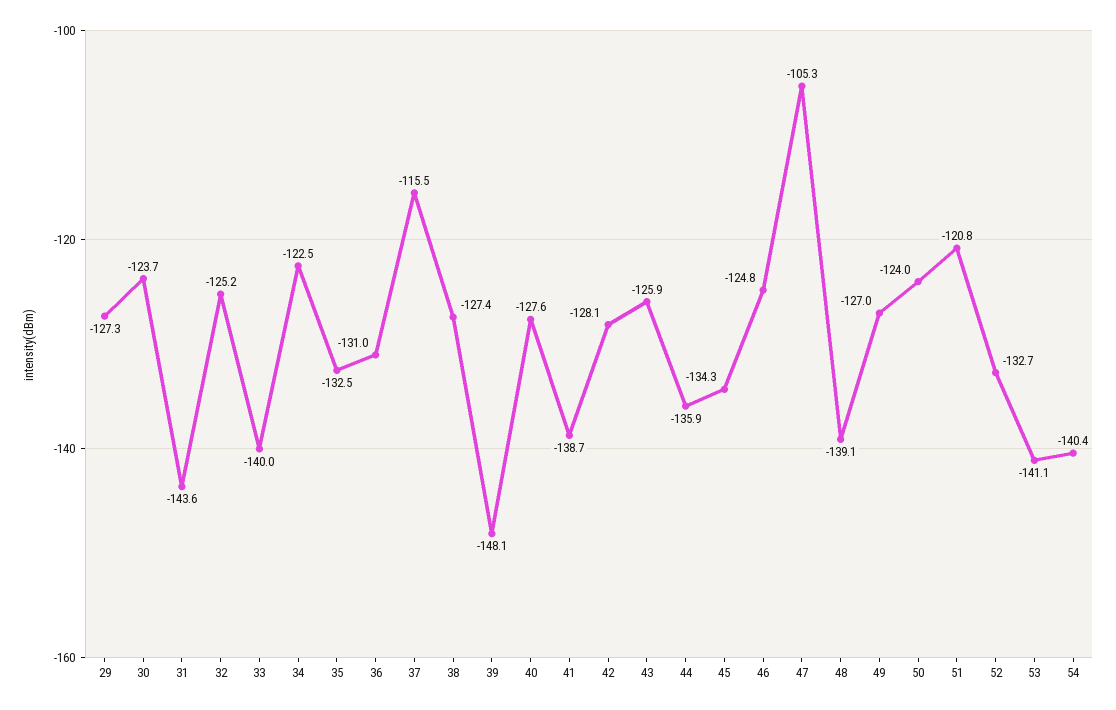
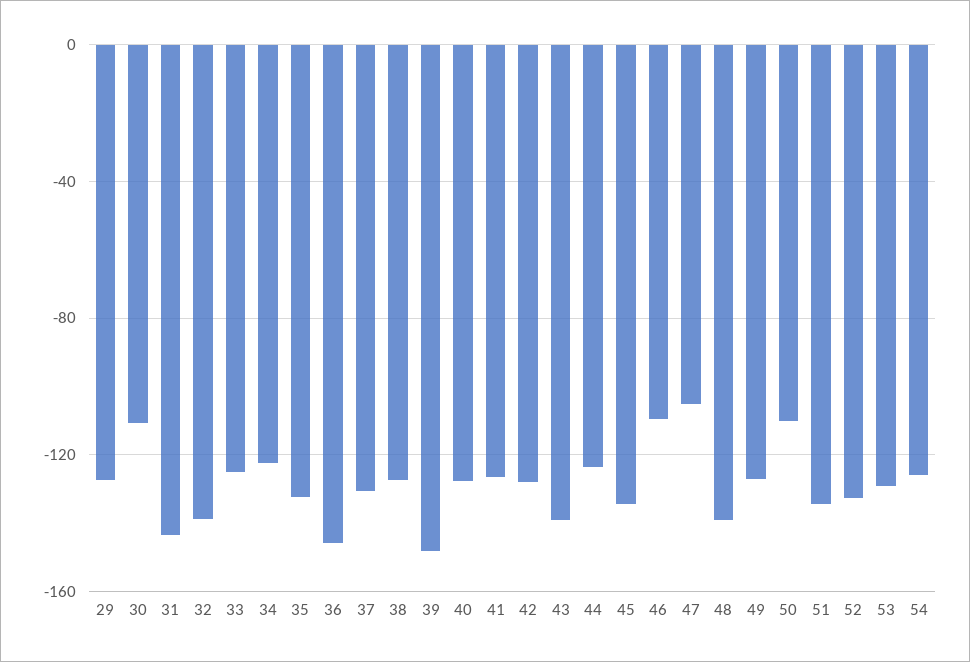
  {
    "29": -127.3,
-   "30": -123.7,
+   "30": -110,
    "31": -143.6,
-   "32": -125.2,
+   "32": -140,
-   "33": -140,
+   "33": -125,
    "34": -122.5,
    "35": -132.5,
-   "36": -131,
+   "36": -145,
-   "37": -115.5,
+   "37": -130,
    "38": -127.4,
    "39": -148.1,
    "40": -127.6,
-   "41": -138.7,
+   "41": -125,
    "42": -128.1,
-   "43": -125.9,
+   "43": -140,
-   "44": -135.9,
+   "44": -125,
    "45": -134.3,
-   "46": -124.8,
+   "46": -110,
    "47": -105.3,
    "48": -139.1,
    "49": -127,
-   "50": -124,
+   "50": -110,
-   "51": -120.8,
+   "51": -135,
    "52": -132.7,
-   "53": -141.1,
+   "53": -130,
-   "54": -140.4
+   "54": -125
  }

